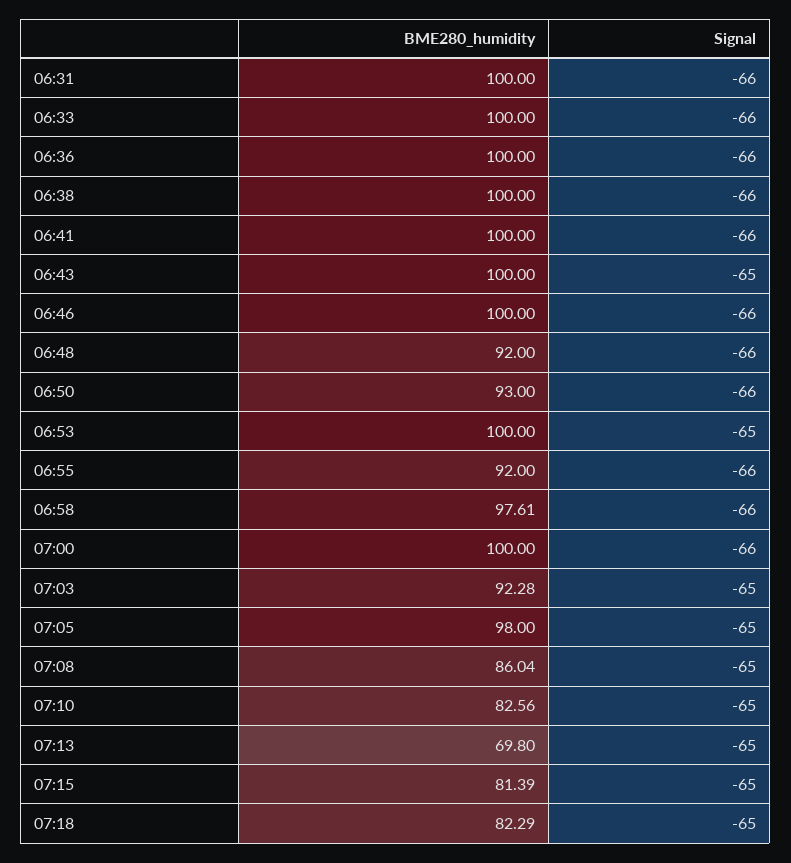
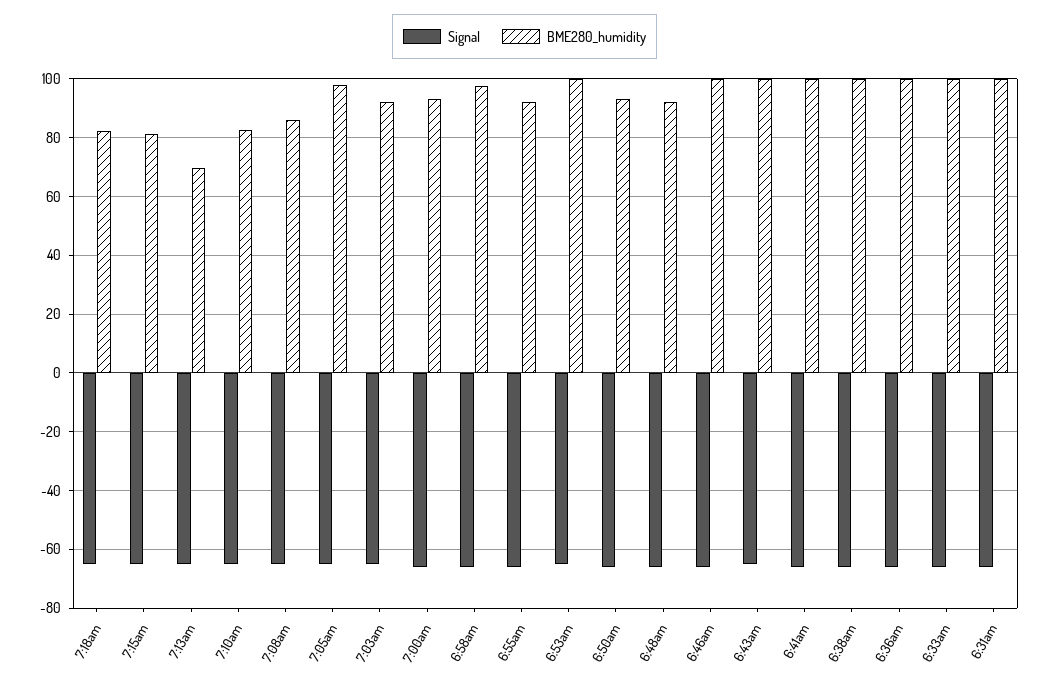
  {
    "BME280_humidity": {
      "06:31": 100,
      "06:33": 100,
      "06:36": 100,
      "06:38": 100,
      "06:41": 100,
      "06:43": 100,
      "06:46": 100,
      "06:48": 92,
      "06:50": 93,
      "06:53": 100,
      "06:55": 92,
      "06:58": 97.61,
-     "07:00": 100,
+     "07:00": 92.5,
      "07:03": 92.28,
      "07:05": 98,
      "07:08": 86.04,
      "07:10": 82.56,
      "07:13": 69.8,
      "07:15": 81.39,
      "07:18": 82.29
    },
    "Signal": {
      "06:31": -66,
      "06:33": -66,
      "06:36": -66,
      "06:38": -66,
      "06:41": -66,
      "06:43": -65,
      "06:46": -66,
      "06:48": -66,
      "06:50": -66,
      "06:53": -65,
      "06:55": -66,
      "06:58": -66,
      "07:00": -66,
      "07:03": -65,
      "07:05": -65,
      "07:08": -65,
      "07:10": -65,
      "07:13": -65,
      "07:15": -65,
      "07:18": -65
    }
  }

